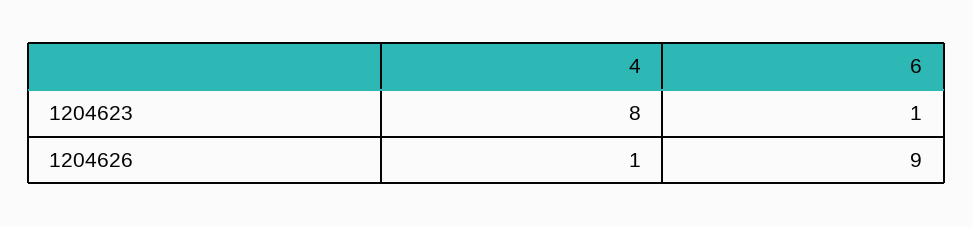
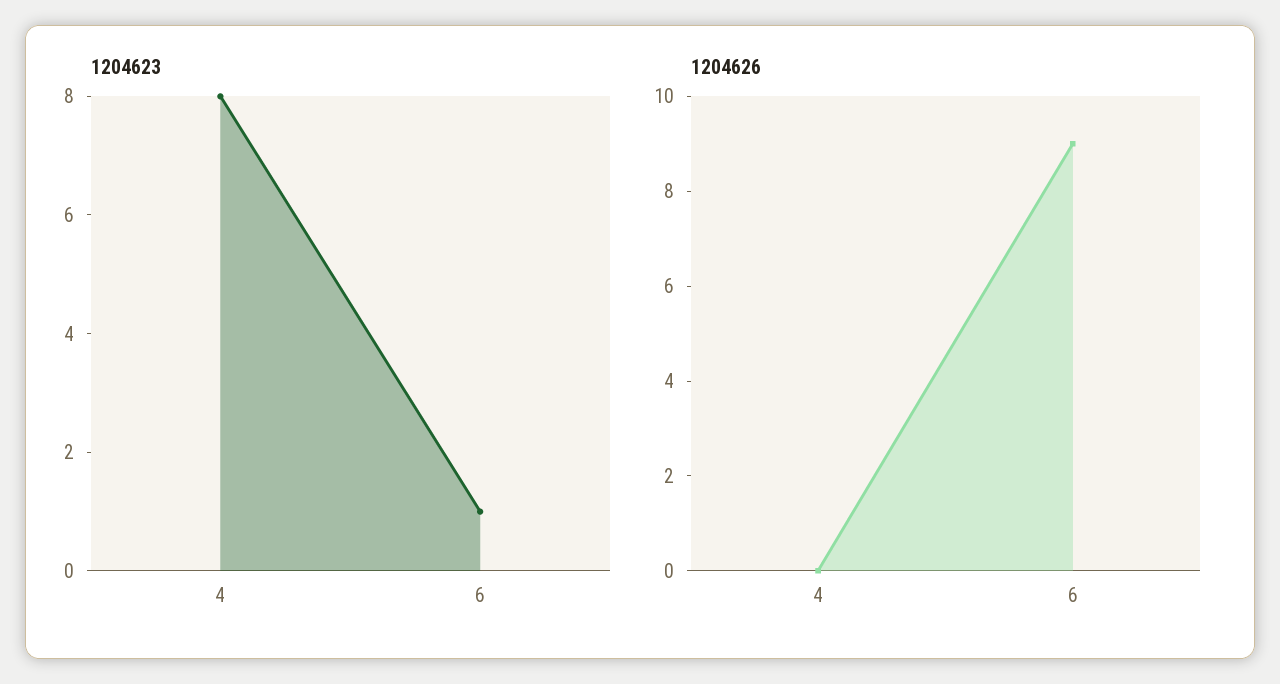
  {
    "1204623": {
      "4": 8,
      "6": 1
    },
    "1204626": {
-     "4": 1,
+     "4": 0,
      "6": 9
    }
  }

